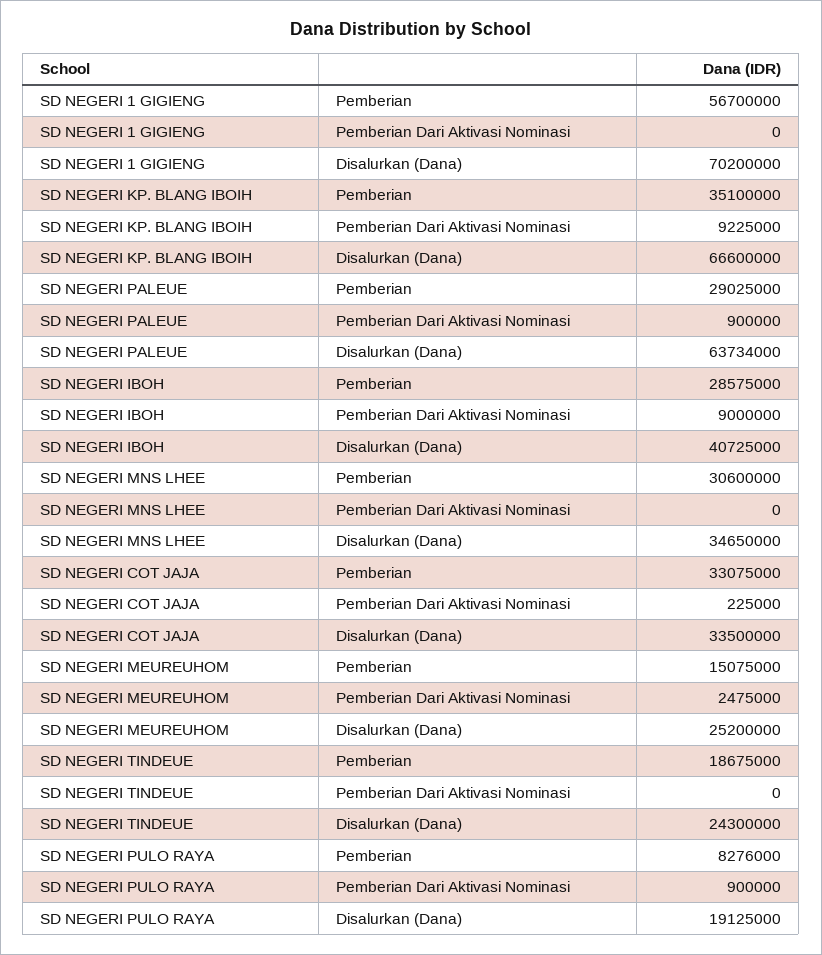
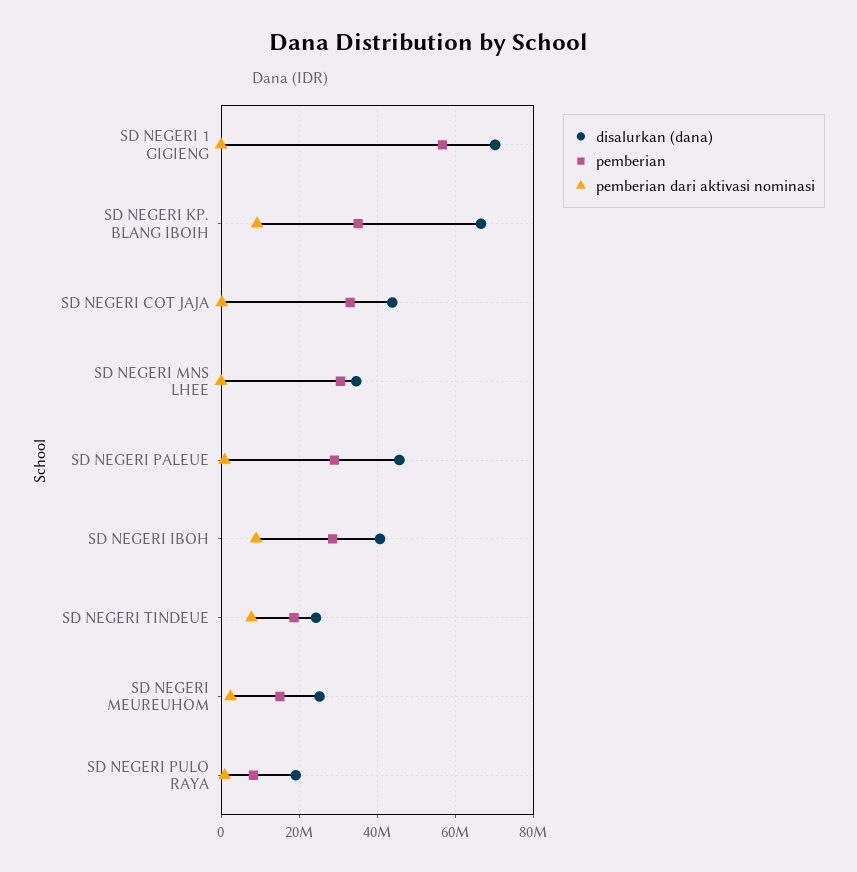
  {
    "Pemberian": {
      "SD NEGERI 1 GIGIENG": 56700000,
      "SD NEGERI KP. BLANG IBOIH": 35100000,
      "SD NEGERI PALEUE": 29025000,
      "SD NEGERI IBOH": 28575000,
      "SD NEGERI MNS LHEE": 30600000,
      "SD NEGERI COT JAJA": 33075000,
      "SD NEGERI MEUREUHOM": 15075000,
      "SD NEGERI TINDEUE": 18675000,
      "SD NEGERI PULO RAYA": 8276000
    },
    "Pemberian Dari Aktivasi Nominasi": {
      "SD NEGERI 1 GIGIENG": 0,
      "SD NEGERI KP. BLANG IBOIH": 9225000,
      "SD NEGERI PALEUE": 900000,
      "SD NEGERI IBOH": 9000000,
      "SD NEGERI MNS LHEE": 0,
      "SD NEGERI COT JAJA": 225000,
      "SD NEGERI MEUREUHOM": 2475000,
-     "SD NEGERI TINDEUE": 0,
+     "SD NEGERI TINDEUE": 8000000,
      "SD NEGERI PULO RAYA": 900000
    },
    "Disalurkan (Dana)": {
      "SD NEGERI 1 GIGIENG": 70200000,
      "SD NEGERI KP. BLANG IBOIH": 66600000,
-     "SD NEGERI PALEUE": 63734000,
+     "SD NEGERI PALEUE": 46000000,
      "SD NEGERI IBOH": 40725000,
      "SD NEGERI MNS LHEE": 34650000,
-     "SD NEGERI COT JAJA": 33500000,
+     "SD NEGERI COT JAJA": 44000000,
      "SD NEGERI MEUREUHOM": 25200000,
      "SD NEGERI TINDEUE": 24300000,
      "SD NEGERI PULO RAYA": 19125000
    }
  }

